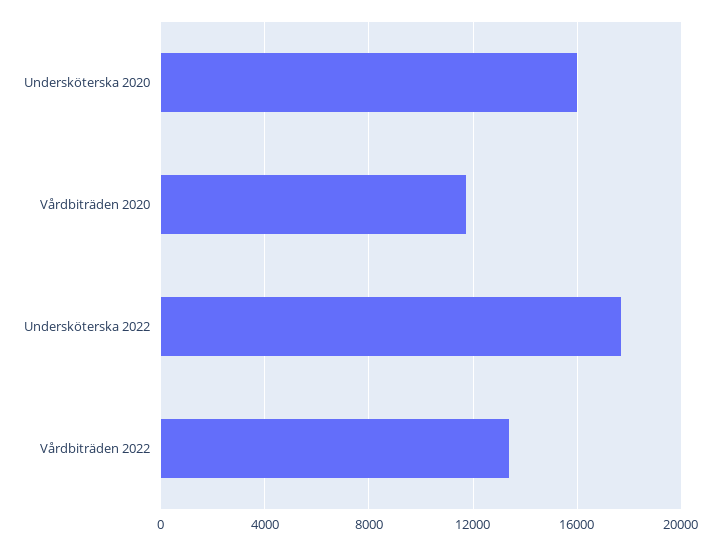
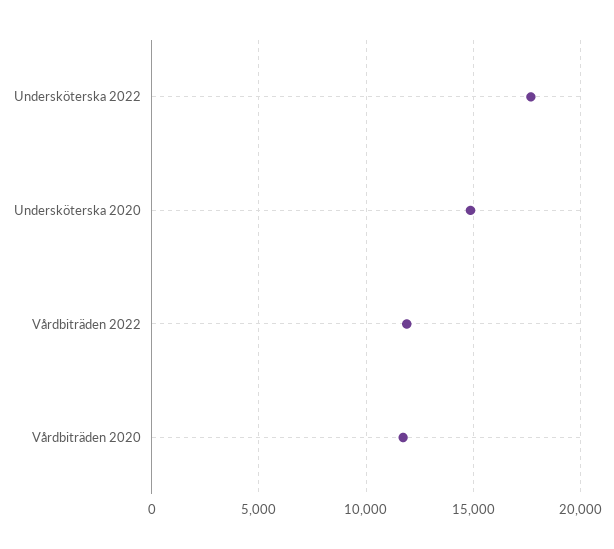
  {
-   "Undersköterska 2020": 16000,
+   "Undersköterska 2020": 15000,
    "Vårdbiträden 2020": 11500,
    "Undersköterska 2022": 17500,
-   "Vårdbiträden 2022": 13500
+   "Vårdbiträden 2022": 12000
  }

